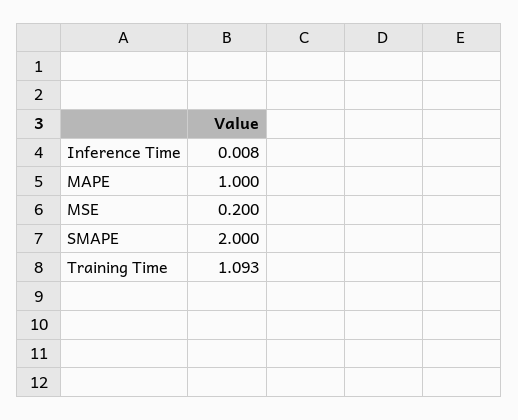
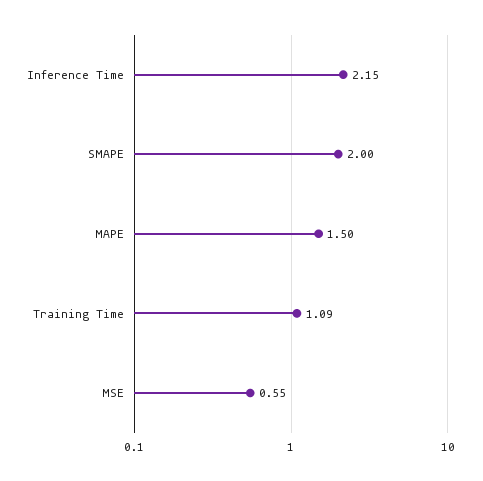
  {
-   "Inference Time": 0.008,
+   "Inference Time": 2.15,
-   "MAPE": 1,
+   "MAPE": 1.5,
-   "MSE": 0.2,
+   "MSE": 0.55,
    "SMAPE": 2,
    "Training Time": 1.093
  }

